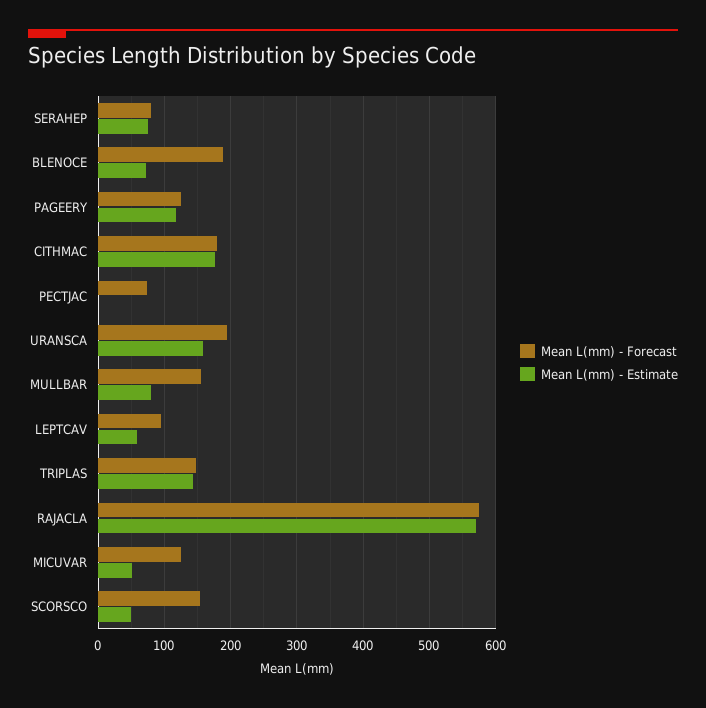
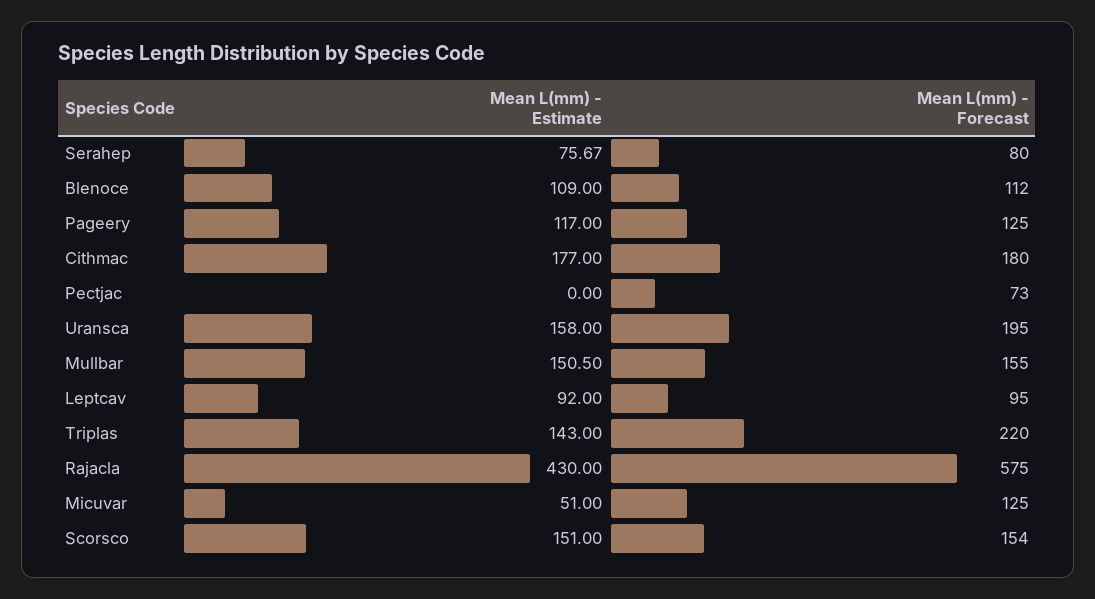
  {
    "Mean L(mm) - Forecast": {
      "SERAHEP": 80,
-     "BLENOCE": 190,
+     "BLENOCE": 112,
      "PAGEERY": 125,
      "CITHMAC": 180,
      "PECTJAC": 73,
      "URANSCA": 195,
      "MULLBAR": 155,
      "LEPTCAV": 95,
-     "TRIPLAS": 150,
+     "TRIPLAS": 220,
      "RAJACLA": 575,
      "MICUVAR": 125,
      "SCORSCO": 154
    },
    "Mean L(mm) - Estimate": {
      "SERAHEP": 75.67,
-     "BLENOCE": 70,
+     "BLENOCE": 109,
      "PAGEERY": 117,
      "CITHMAC": 177,
      "PECTJAC": 0,
      "URANSCA": 158,
-     "MULLBAR": 80,
+     "MULLBAR": 150.5,
-     "LEPTCAV": 60,
+     "LEPTCAV": 92,
      "TRIPLAS": 143,
-     "RAJACLA": 570,
+     "RAJACLA": 430,
      "MICUVAR": 51,
-     "SCORSCO": 50
+     "SCORSCO": 151
    }
  }

